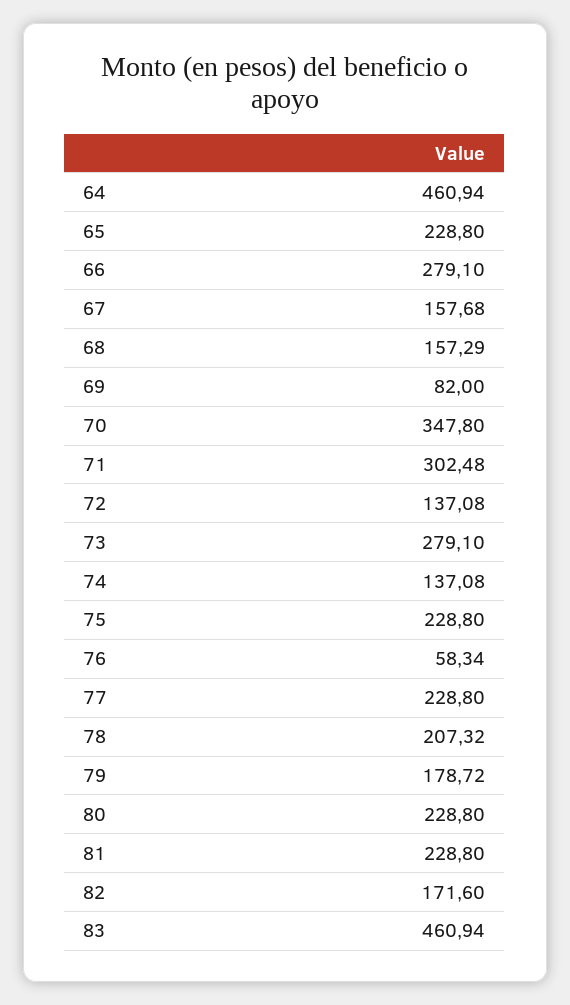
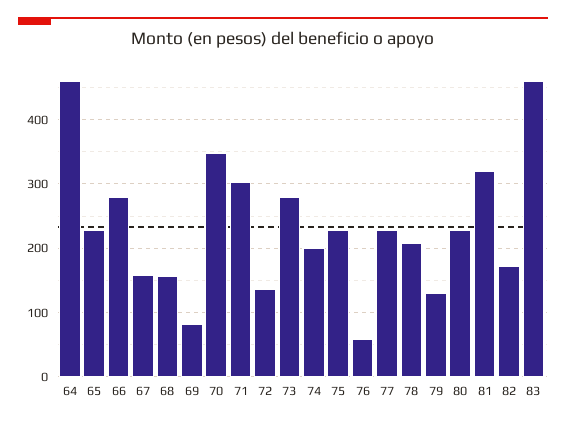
  {
    "64": 460.94,
    "65": 228.8,
    "66": 279.1,
    "67": 157.68,
    "68": 157.29,
    "69": 82,
    "70": 347.8,
    "71": 302.48,
    "72": 137.08,
    "73": 279.1,
-   "74": 137.08,
+   "74": 200,
    "75": 228.8,
    "76": 58.34,
    "77": 228.8,
    "78": 207.32,
-   "79": 178.72,
+   "79": 130,
    "80": 228.8,
-   "81": 228.8,
+   "81": 320,
    "82": 171.6,
    "83": 460.94
  }

